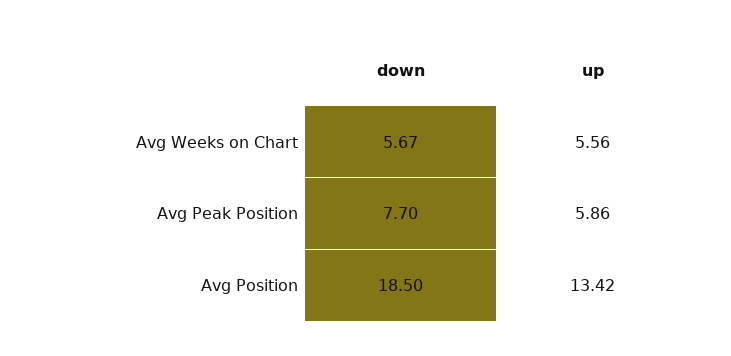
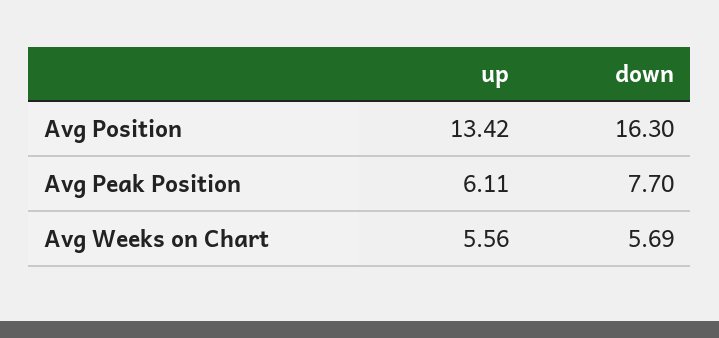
  {
    "down": {
-     "Avg Weeks on Chart": 5.67,
+     "Avg Weeks on Chart": 5.69,
      "Avg Peak Position": 7.7,
-     "Avg Position": 18.5
+     "Avg Position": 16.3
    },
    "up": {
      "Avg Weeks on Chart": 5.56,
-     "Avg Peak Position": 5.86,
+     "Avg Peak Position": 6.11,
      "Avg Position": 13.42
    }
  }

